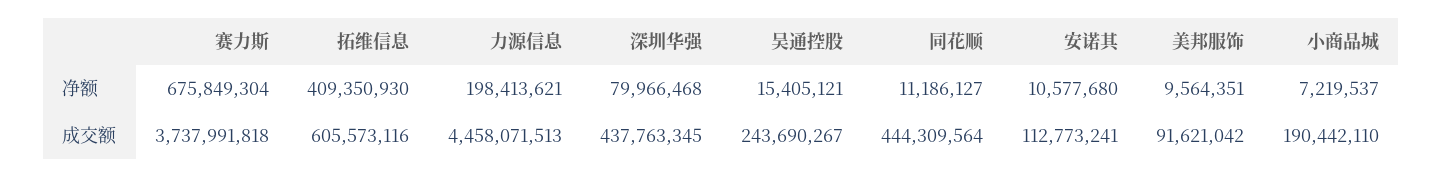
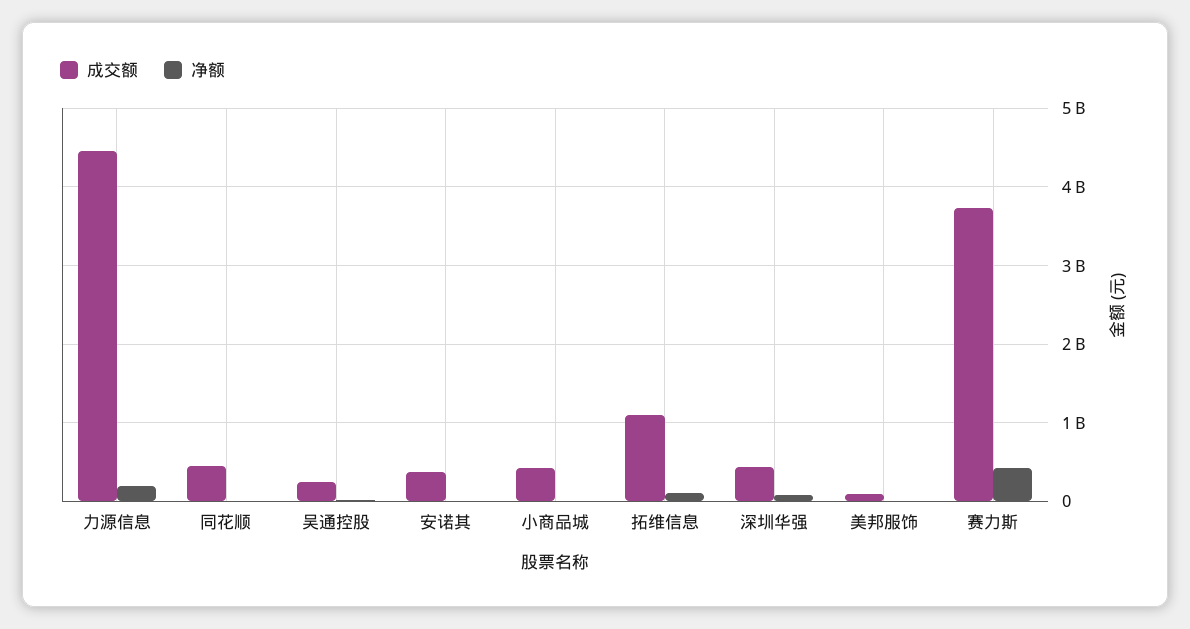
  {
    "净额": {
-     "赛力斯": 675849304,
+     "赛力斯": 400000000,
-     "拓维信息": 409350930,
+     "拓维信息": 100000000,
      "力源信息": 198413621,
      "深圳华强": 79966468,
      "吴通控股": 15405121,
      "同花顺": 11186127,
      "安诺其": 10577680,
      "美邦服饰": 9564351,
      "小商品城": 7219537
    },
    "成交额": {
      "赛力斯": 3737991818,
-     "拓维信息": 605573116,
+     "拓维信息": 1100000000,
      "力源信息": 4458071513,
      "深圳华强": 437763345,
      "吴通控股": 243690267,
      "同花顺": 444309564,
-     "安诺其": 112773241,
+     "安诺其": 400000000,
      "美邦服饰": 91621042,
-     "小商品城": 190442110
+     "小商品城": 400000000
    }
  }

